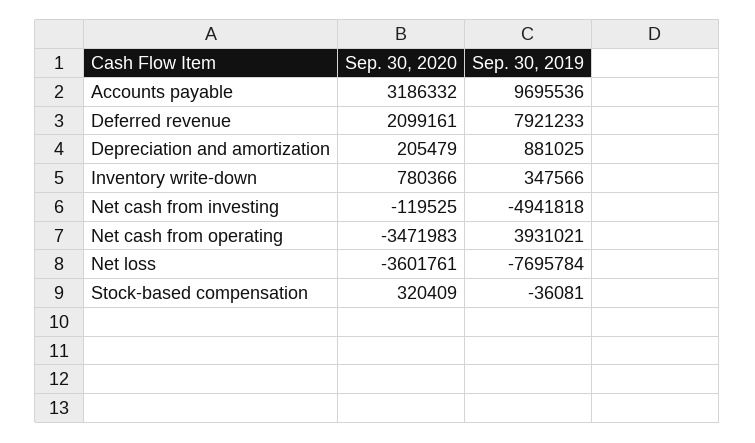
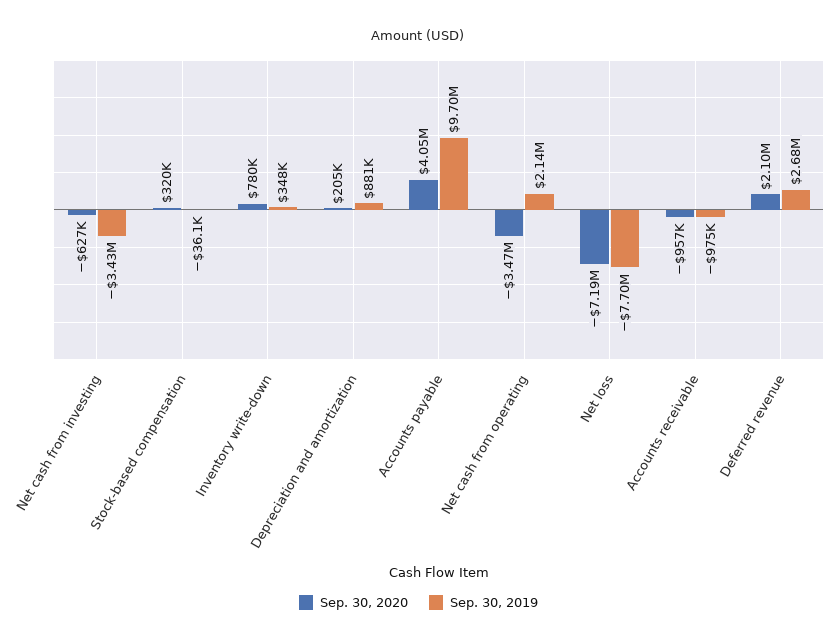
  {
    "Sep. 30, 2020": {
-     "Accounts payable": 3186332,
+     "Accounts payable": 4050000,
      "Deferred revenue": 2099161,
      "Depreciation and amortization": 205479,
      "Inventory write-down": 780366,
-     "Net cash from investing": -119525,
+     "Net cash from investing": -627000,
      "Net cash from operating": -3471983,
-     "Net loss": -3601761,
+     "Net loss": -7190000,
-     "Stock-based compensation": 320409
+     "Stock-based compensation": 320409,
+     "Accounts receivable": -957000
    },
    "Sep. 30, 2019": {
      "Accounts payable": 9695536,
-     "Deferred revenue": 7921233,
+     "Deferred revenue": 2680000,
      "Depreciation and amortization": 881025,
      "Inventory write-down": 347566,
-     "Net cash from investing": -4941818,
+     "Net cash from investing": -3430000,
-     "Net cash from operating": 3931021,
+     "Net cash from operating": 2140000,
      "Net loss": -7695784,
-     "Stock-based compensation": -36081
+     "Stock-based compensation": -36081,
+     "Accounts receivable": -975000
    }
  }

